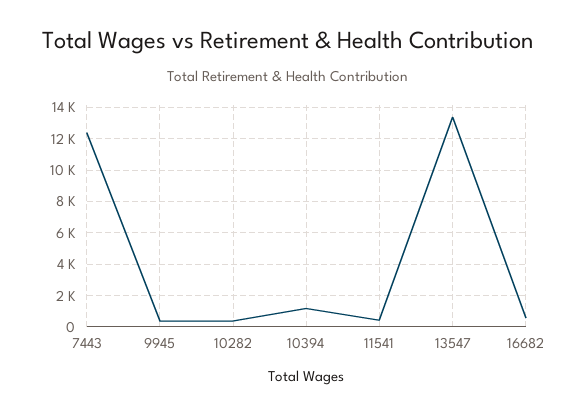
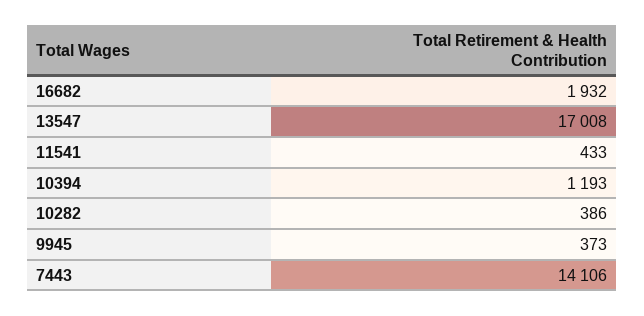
  {
-   "7443": 12500,
+   "7443": 14106,
    "9945": 373,
    "10282": 386,
    "10394": 1193,
    "11541": 433,
-   "13547": 13500,
+   "13547": 17008,
-   "16682": 500
+   "16682": 1932
  }

